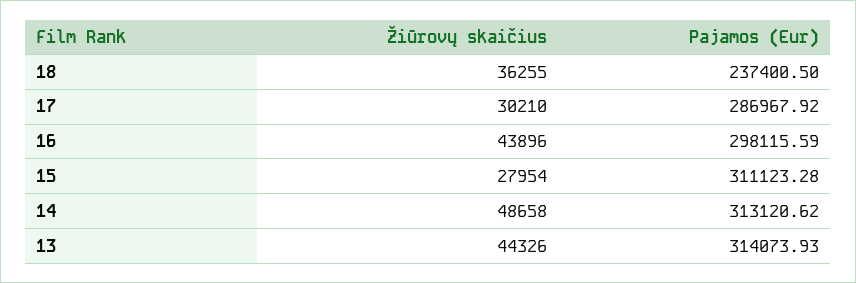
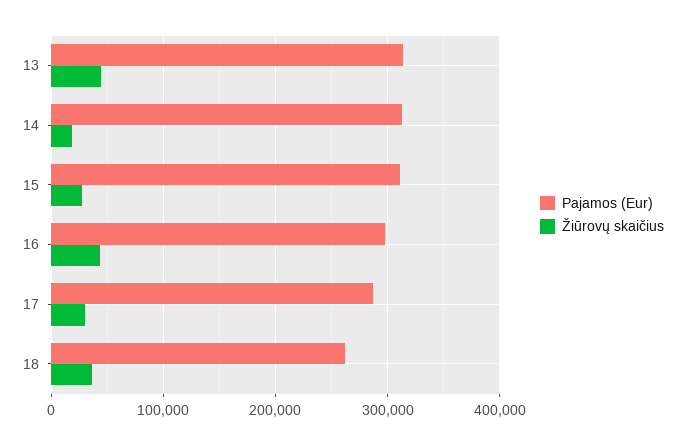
  {
    "Žiūrovų skaičius": {
      "18": 36255,
      "17": 30210,
      "16": 43896,
      "15": 27954,
-     "14": 48658,
+     "14": 20000,
      "13": 44326
    },
    "Pajamos (Eur)": {
-     "18": 237400.5,
+     "18": 260000,
      "17": 286967.92,
      "16": 298115.59,
      "15": 311123.28,
      "14": 313120.62,
      "13": 314073.93
    }
  }

